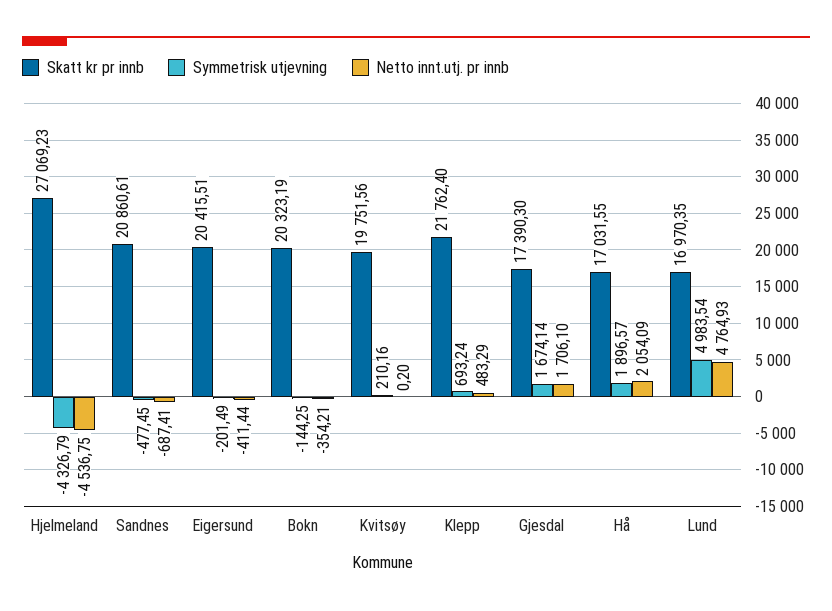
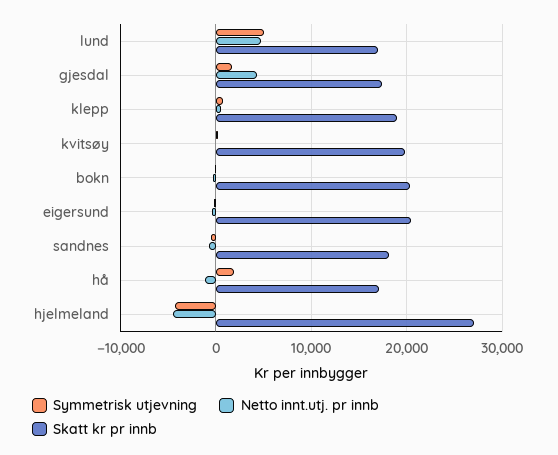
  {
    "Skatt kr pr innb": {
      "Hjelmeland": 27069.23,
-     "Sandnes": 20860.61,
+     "Sandnes": 18000,
      "Eigersund": 20415.51,
      "Bokn": 20323.19,
      "Kvitsøy": 19751.56,
-     "Klepp": 21762.4,
+     "Klepp": 19000,
      "Gjesdal": 17390.3,
      "Hå": 17031.55,
      "Lund": 16970.35
    },
    "Symmetrisk utjevning": {
      "Hjelmeland": -4326.79,
      "Sandnes": -477.45,
      "Eigersund": -201.49,
      "Bokn": -144.25,
      "Kvitsøy": 210.16,
      "Klepp": 693.24,
      "Gjesdal": 1674.14,
      "Hå": 1896.57,
      "Lund": 4983.54
    },
    "Netto innt.utj. pr innb": {
      "Hjelmeland": -4536.75,
      "Sandnes": -687.41,
      "Eigersund": -411.44,
      "Bokn": -354.21,
      "Kvitsøy": 0.2,
      "Klepp": 483.29,
-     "Gjesdal": 1706.1,
+     "Gjesdal": 4000,
-     "Hå": 2054.09,
+     "Hå": -1000,
      "Lund": 4764.93
    }
  }

